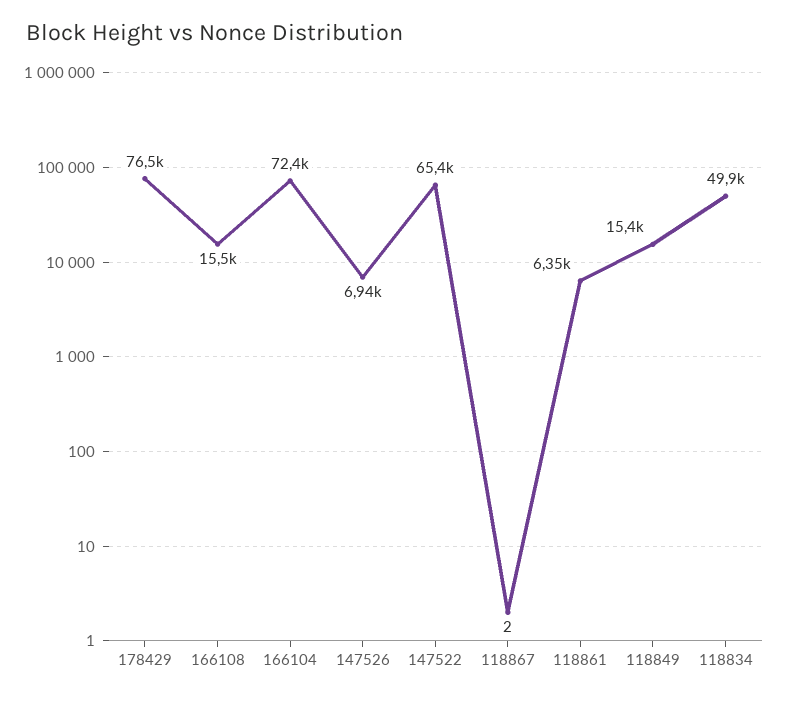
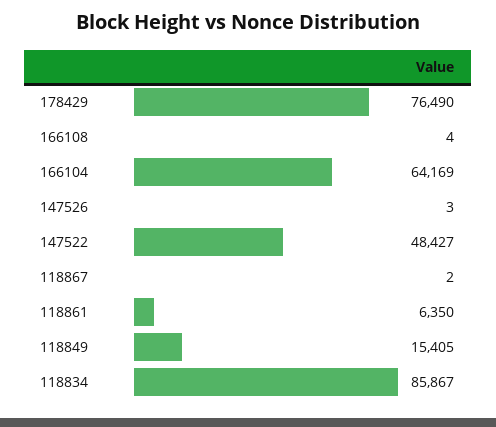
  {
    "178429": 76490,
-   "166108": 15500,
+   "166108": 4,
-   "166104": 72400,
+   "166104": 64169,
-   "147526": 6940,
+   "147526": 3,
-   "147522": 65400,
+   "147522": 48427,
    "118867": 2,
    "118861": 6350,
    "118849": 15405,
-   "118834": 49900
+   "118834": 85867
  }

